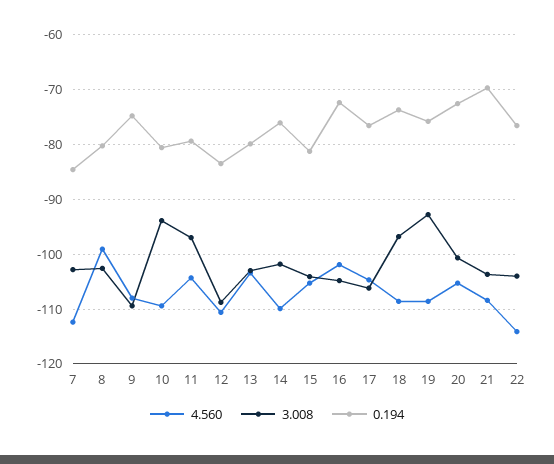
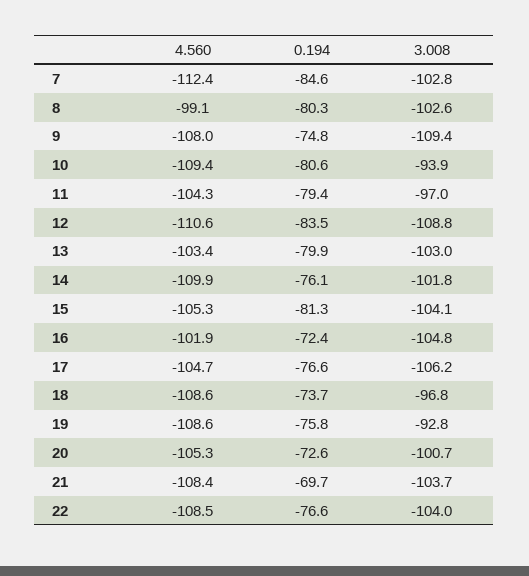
  {
    "4.560": {
      "7": -112.4,
      "8": -99.1,
      "9": -108,
      "10": -109.4,
      "11": -104.3,
      "12": -110.6,
      "13": -103.4,
      "14": -109.9,
      "15": -105.3,
      "16": -101.9,
      "17": -104.7,
      "18": -108.6,
      "19": -108.6,
      "20": -105.3,
      "21": -108.4,
-     "22": -114
+     "22": -108.5
    },
    "3.008": {
      "7": -102.8,
      "8": -102.6,
      "9": -109.4,
      "10": -93.9,
      "11": -97,
      "12": -108.8,
      "13": -103,
      "14": -101.8,
      "15": -104.1,
      "16": -104.8,
      "17": -106.2,
      "18": -96.8,
      "19": -92.8,
      "20": -100.7,
      "21": -103.7,
      "22": -104
    },
    "0.194": {
      "7": -84.6,
      "8": -80.3,
      "9": -74.8,
      "10": -80.6,
      "11": -79.4,
      "12": -83.5,
      "13": -79.9,
      "14": -76.1,
      "15": -81.3,
      "16": -72.4,
      "17": -76.6,
      "18": -73.7,
      "19": -75.8,
      "20": -72.6,
      "21": -69.7,
      "22": -76.6
    }
  }

